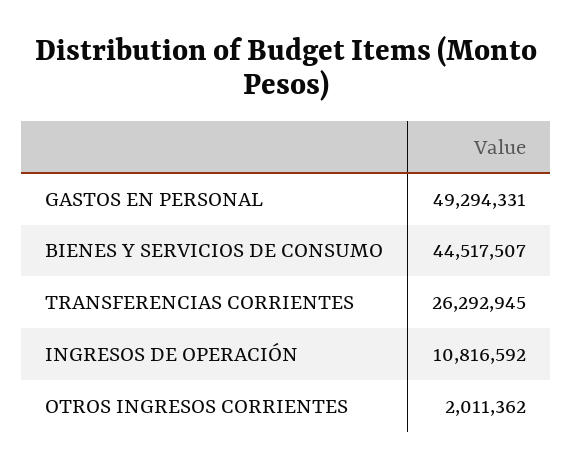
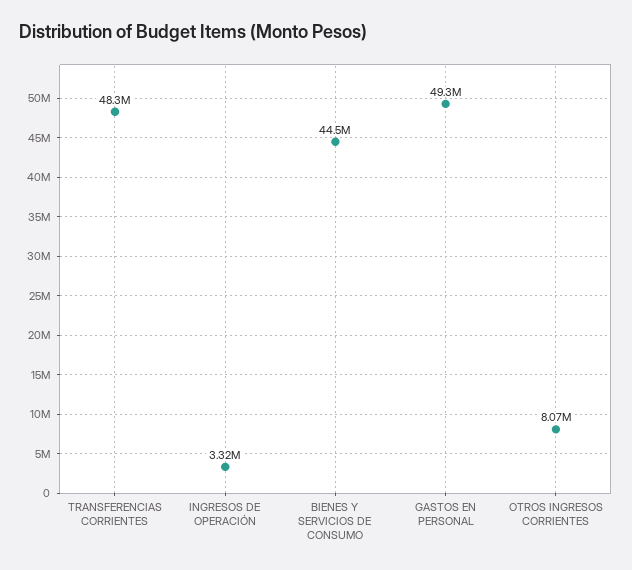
  {
    "GASTOS EN PERSONAL": 49294331,
    "BIENES Y SERVICIOS DE CONSUMO": 44517507,
-   "TRANSFERENCIAS CORRIENTES": 26292945,
+   "TRANSFERENCIAS CORRIENTES": 48300000,
-   "INGRESOS DE OPERACIÓN": 10816592,
+   "INGRESOS DE OPERACIÓN": 3320000,
-   "OTROS INGRESOS CORRIENTES": 2011362
+   "OTROS INGRESOS CORRIENTES": 8070000
  }

